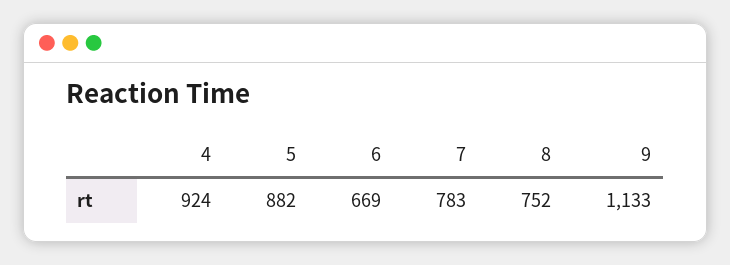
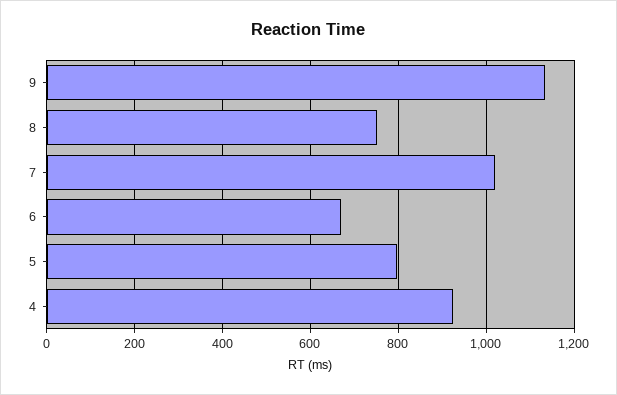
  {
    "4": 924,
-   "5": 882,
+   "5": 800,
    "6": 669,
-   "7": 783,
+   "7": 1020,
    "8": 752,
    "9": 1133
  }

